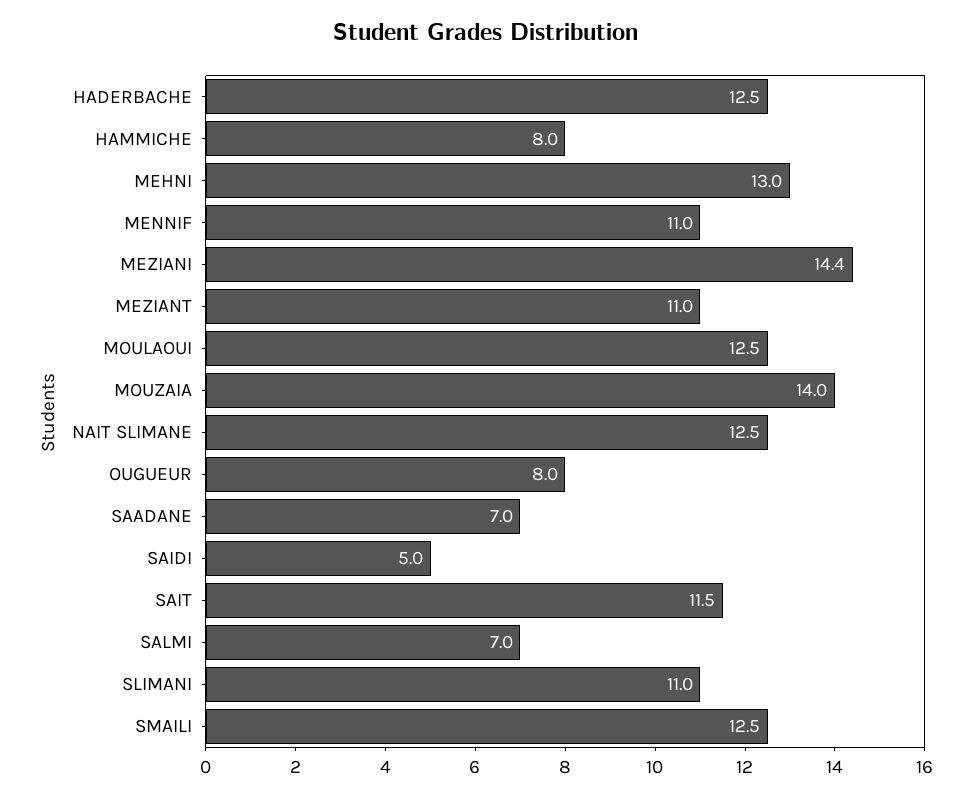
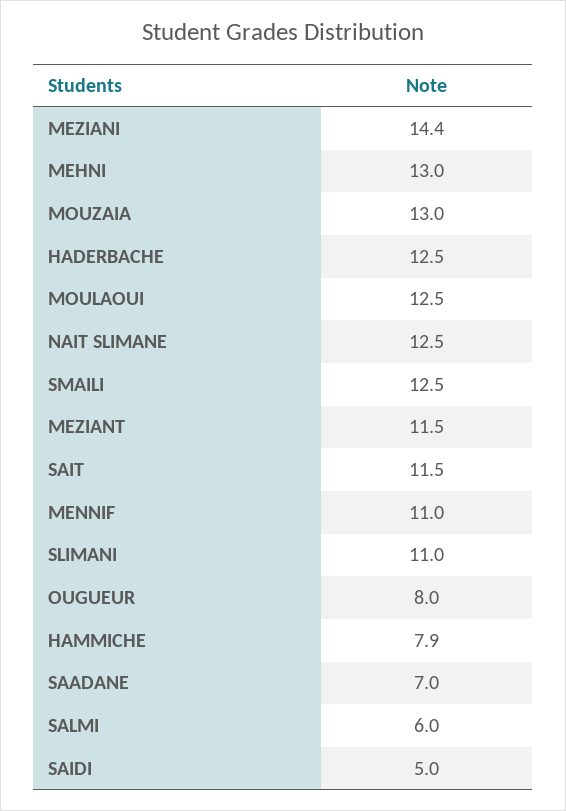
  {
    "HADERBACHE": 12.5,
-   "HAMMICHE": 8,
+   "HAMMICHE": 7.9,
    "MEHNI": 13,
    "MENNIF": 11,
    "MEZIANI": 14.4,
-   "MEZIANT": 11,
+   "MEZIANT": 11.5,
    "MOULAOUI": 12.5,
-   "MOUZAIA": 14,
+   "MOUZAIA": 13,
    "NAIT SLIMANE": 12.5,
    "OUGUEUR": 8,
    "SAADANE": 7,
    "SAIDI": 5,
    "SAIT": 11.5,
-   "SALMI": 7,
+   "SALMI": 6,
    "SLIMANI": 11,
    "SMAILI": 12.5
  }

